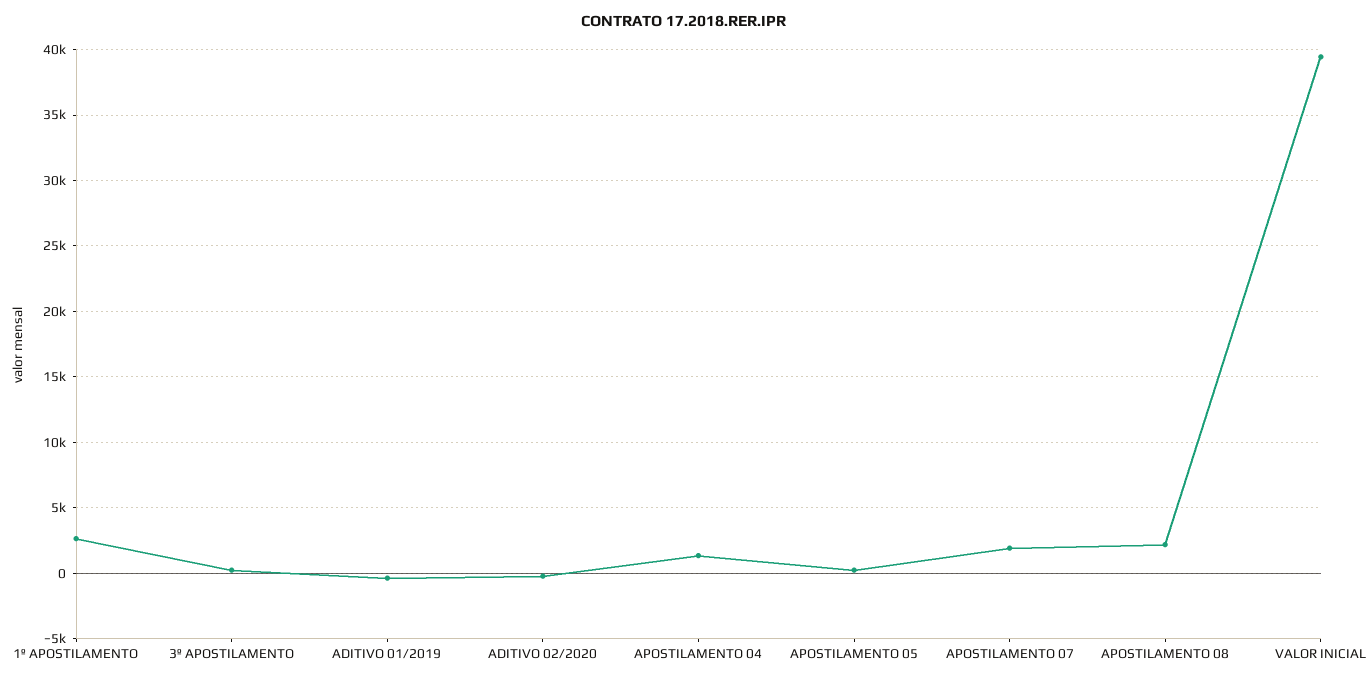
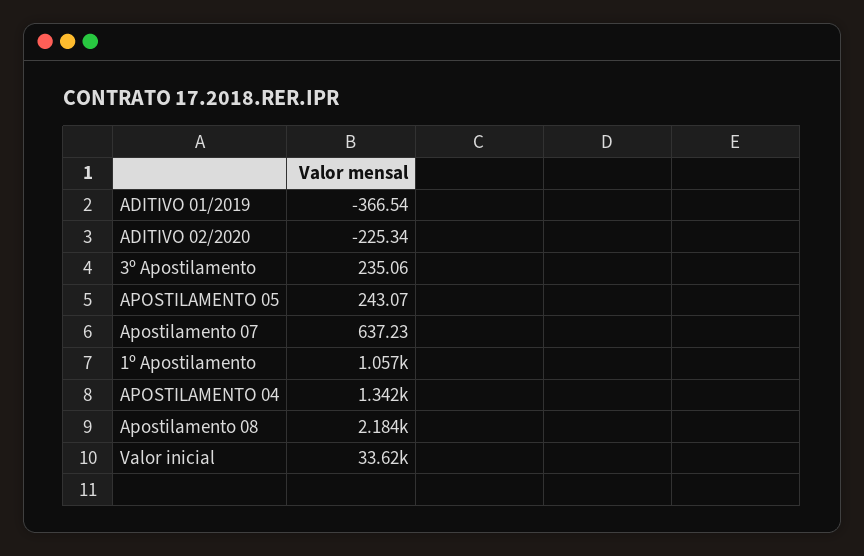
  {
-   "1º APOSTILAMENTO": 2500,
+   "1º APOSTILAMENTO": 1057,
    "3º APOSTILAMENTO": 235.06,
    "ADITIVO 01/2019": -366.54,
    "ADITIVO 02/2020": -225.34,
    "APOSTILAMENTO 04": 1342,
    "APOSTILAMENTO 05": 243.07,
-   "APOSTILAMENTO 07": 2000,
+   "APOSTILAMENTO 07": 637.23,
    "APOSTILAMENTO 08": 2184,
-   "VALOR INICIAL": 39500
+   "VALOR INICIAL": 33620
  }

